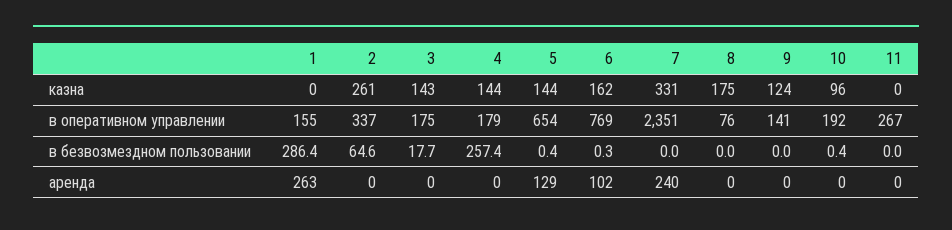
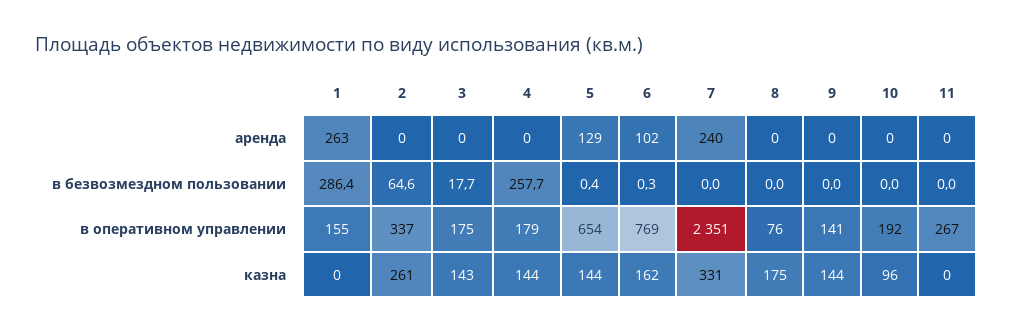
  {
    "1": {
      "казна": 0,
      "в оперативном управлении": 155,
      "в безвозмездном пользовании": 286.4,
      "аренда": 263
    },
    "2": {
      "казна": 261,
      "в оперативном управлении": 337,
      "в безвозмездном пользовании": 64.6,
      "аренда": 0
    },
    "3": {
      "казна": 143,
      "в оперативном управлении": 175,
      "в безвозмездном пользовании": 17.7,
      "аренда": 0
    },
    "4": {
      "казна": 144,
      "в оперативном управлении": 179,
-     "в безвозмездном пользовании": 257.4,
+     "в безвозмездном пользовании": 257.7,
      "аренда": 0
    },
    "5": {
      "казна": 144,
      "в оперативном управлении": 654,
      "в безвозмездном пользовании": 0.4,
      "аренда": 129
    },
    "6": {
      "казна": 162,
      "в оперативном управлении": 769,
      "в безвозмездном пользовании": 0.3,
      "аренда": 102
    },
    "7": {
      "казна": 331,
      "в оперативном управлении": 2351,
      "в безвозмездном пользовании": 0,
      "аренда": 240
    },
    "8": {
      "казна": 175,
      "в оперативном управлении": 76,
      "в безвозмездном пользовании": 0,
      "аренда": 0
    },
    "9": {
-     "казна": 124,
+     "казна": 144,
      "в оперативном управлении": 141,
      "в безвозмездном пользовании": 0,
      "аренда": 0
    },
    "10": {
      "казна": 96,
      "в оперативном управлении": 192,
-     "в безвозмездном пользовании": 0.4,
+     "в безвозмездном пользовании": 0,
      "аренда": 0
    },
    "11": {
      "казна": 0,
      "в оперативном управлении": 267,
      "в безвозмездном пользовании": 0,
      "аренда": 0
    }
  }

